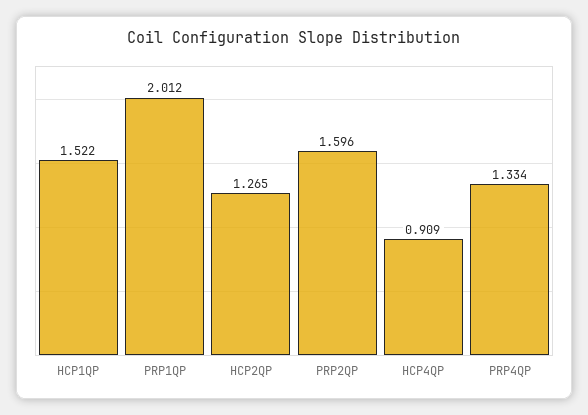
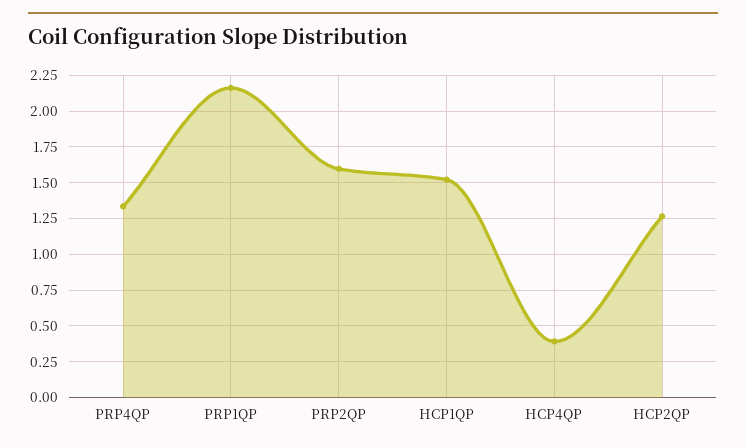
  {
    "HCP1QP": 1.522,
-   "PRP1QP": 2.012,
+   "PRP1QP": 2.15,
    "HCP2QP": 1.265,
    "PRP2QP": 1.596,
-   "HCP4QP": 0.909,
+   "HCP4QP": 0.4,
    "PRP4QP": 1.334
  }

